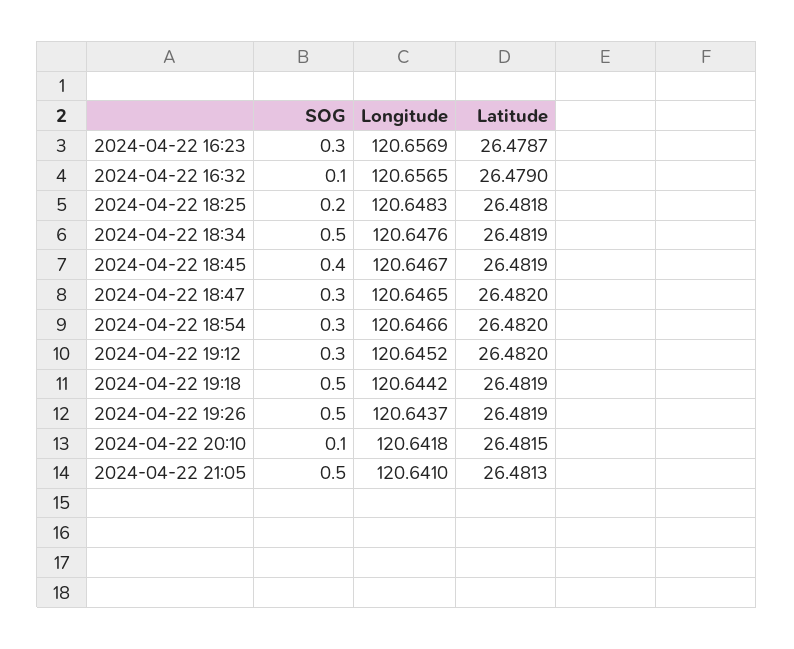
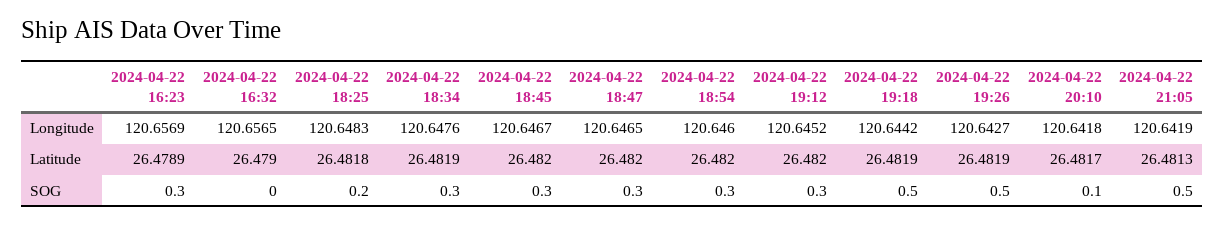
  {
    "SOG": {
      "2024-04-22 16:23": 0.3,
-     "2024-04-22 16:32": 0.1,
+     "2024-04-22 16:32": 0,
      "2024-04-22 18:25": 0.2,
-     "2024-04-22 18:34": 0.5,
+     "2024-04-22 18:34": 0.3,
-     "2024-04-22 18:45": 0.4,
+     "2024-04-22 18:45": 0.3,
      "2024-04-22 18:47": 0.3,
      "2024-04-22 18:54": 0.3,
      "2024-04-22 19:12": 0.3,
      "2024-04-22 19:18": 0.5,
      "2024-04-22 19:26": 0.5,
      "2024-04-22 20:10": 0.1,
      "2024-04-22 21:05": 0.5
    },
    "Longitude": {
      "2024-04-22 16:23": 120.6569,
      "2024-04-22 16:32": 120.6565,
      "2024-04-22 18:25": 120.6483,
      "2024-04-22 18:34": 120.6476,
      "2024-04-22 18:45": 120.6467,
      "2024-04-22 18:47": 120.6465,
-     "2024-04-22 18:54": 120.6466,
+     "2024-04-22 18:54": 120.646,
      "2024-04-22 19:12": 120.6452,
      "2024-04-22 19:18": 120.6442,
-     "2024-04-22 19:26": 120.6437,
+     "2024-04-22 19:26": 120.6427,
      "2024-04-22 20:10": 120.6418,
-     "2024-04-22 21:05": 120.641
+     "2024-04-22 21:05": 120.6419
    },
    "Latitude": {
-     "2024-04-22 16:23": 26.4787,
+     "2024-04-22 16:23": 26.4789,
      "2024-04-22 16:32": 26.479,
      "2024-04-22 18:25": 26.4818,
      "2024-04-22 18:34": 26.4819,
-     "2024-04-22 18:45": 26.4819,
+     "2024-04-22 18:45": 26.482,
      "2024-04-22 18:47": 26.482,
      "2024-04-22 18:54": 26.482,
      "2024-04-22 19:12": 26.482,
      "2024-04-22 19:18": 26.4819,
      "2024-04-22 19:26": 26.4819,
-     "2024-04-22 20:10": 26.4815,
+     "2024-04-22 20:10": 26.4817,
      "2024-04-22 21:05": 26.4813
    }
  }

